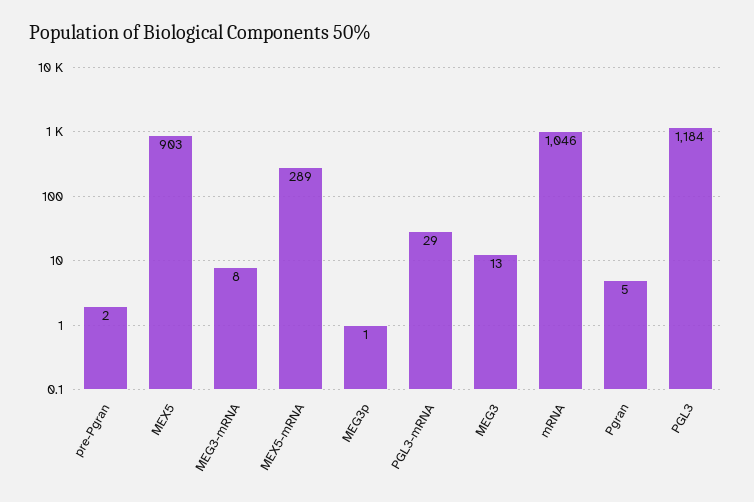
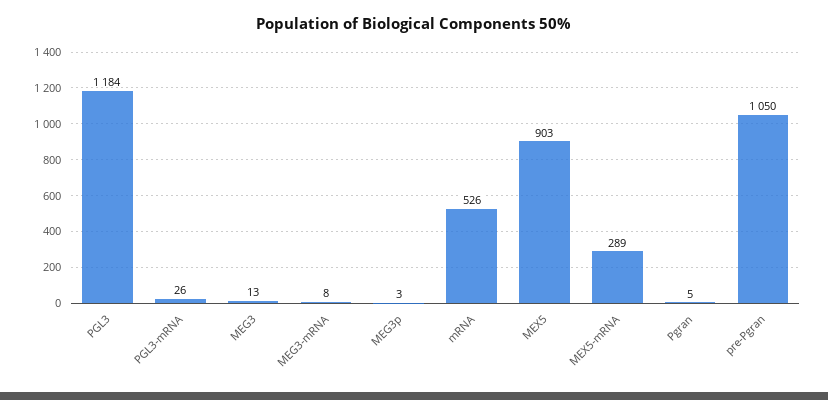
  {
-   "pre-Pgran": 2,
+   "pre-Pgran": 1050,
    "MEX5": 903,
    "MEG3-mRNA": 8,
    "MEX5-mRNA": 289,
-   "MEG3p": 1,
+   "MEG3p": 3,
-   "PGL3-mRNA": 29,
+   "PGL3-mRNA": 26,
    "MEG3": 13,
-   "mRNA": 1046,
+   "mRNA": 526,
    "Pgran": 5,
    "PGL3": 1184
  }

